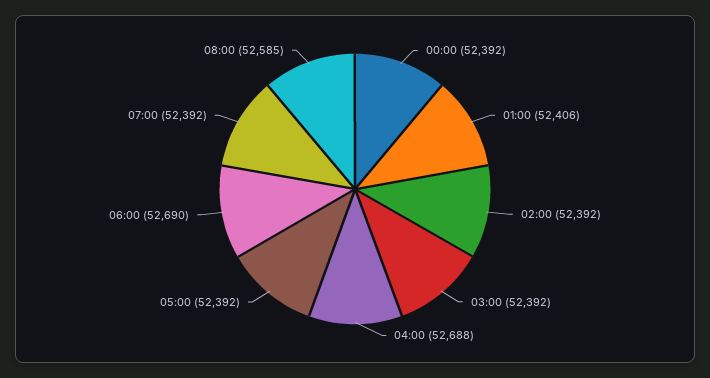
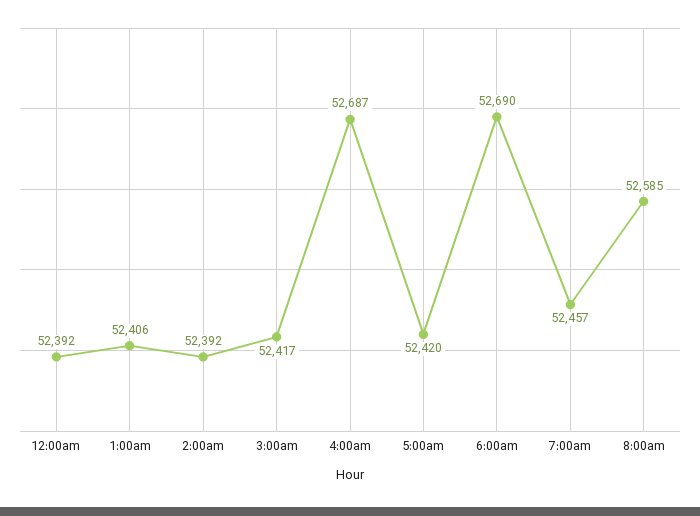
  {
    "00:00": 52392,
    "01:00": 52406,
    "02:00": 52392,
-   "03:00": 52392,
+   "03:00": 52417,
-   "04:00": 52688,
+   "04:00": 52687,
-   "05:00": 52392,
+   "05:00": 52420,
    "06:00": 52690,
-   "07:00": 52392,
+   "07:00": 52457,
    "08:00": 52585
  }

